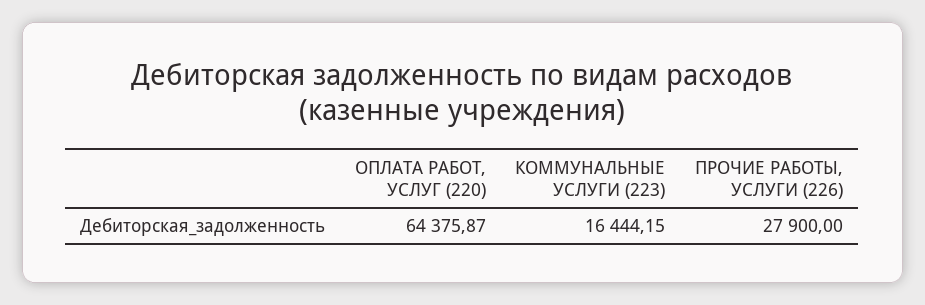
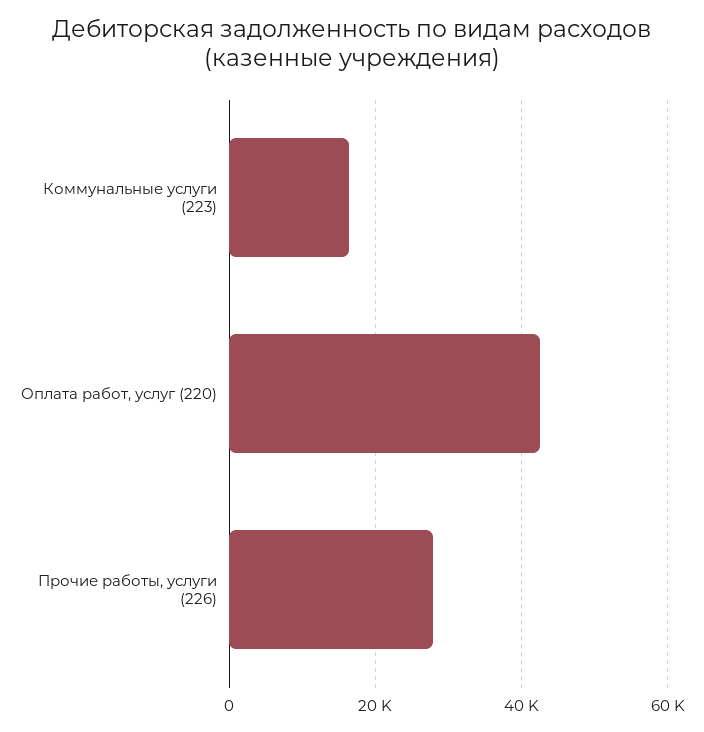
  {
-   "ОПЛАТА РАБОТ, УСЛУГ (220)": 64375.87,
+   "ОПЛАТА РАБОТ, УСЛУГ (220)": 42000,
    "КОММУНАЛЬНЫЕ УСЛУГИ (223)": 16444.15,
    "ПРОЧИЕ РАБОТЫ, УСЛУГИ (226)": 27900
  }

